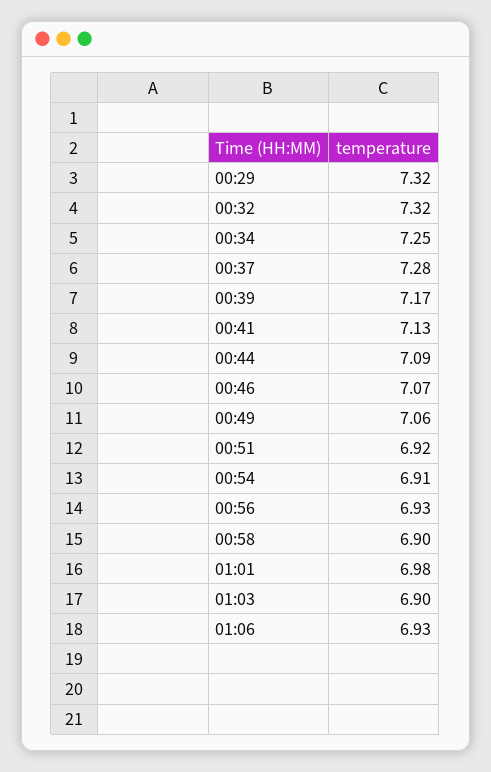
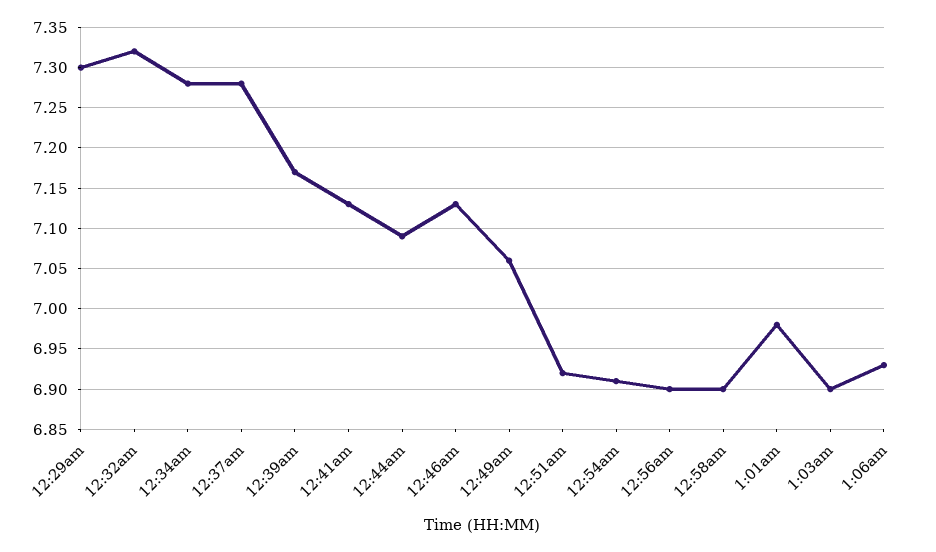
  {
-   "00:29": 7.32,
+   "00:29": 7.3,
    "00:32": 7.32,
-   "00:34": 7.25,
+   "00:34": 7.28,
    "00:37": 7.28,
    "00:39": 7.17,
    "00:41": 7.13,
    "00:44": 7.09,
-   "00:46": 7.07,
+   "00:46": 7.13,
    "00:49": 7.06,
    "00:51": 6.92,
    "00:54": 6.91,
-   "00:56": 6.93,
+   "00:56": 6.9,
    "00:58": 6.9,
    "01:01": 6.98,
    "01:03": 6.9,
    "01:06": 6.93
  }

